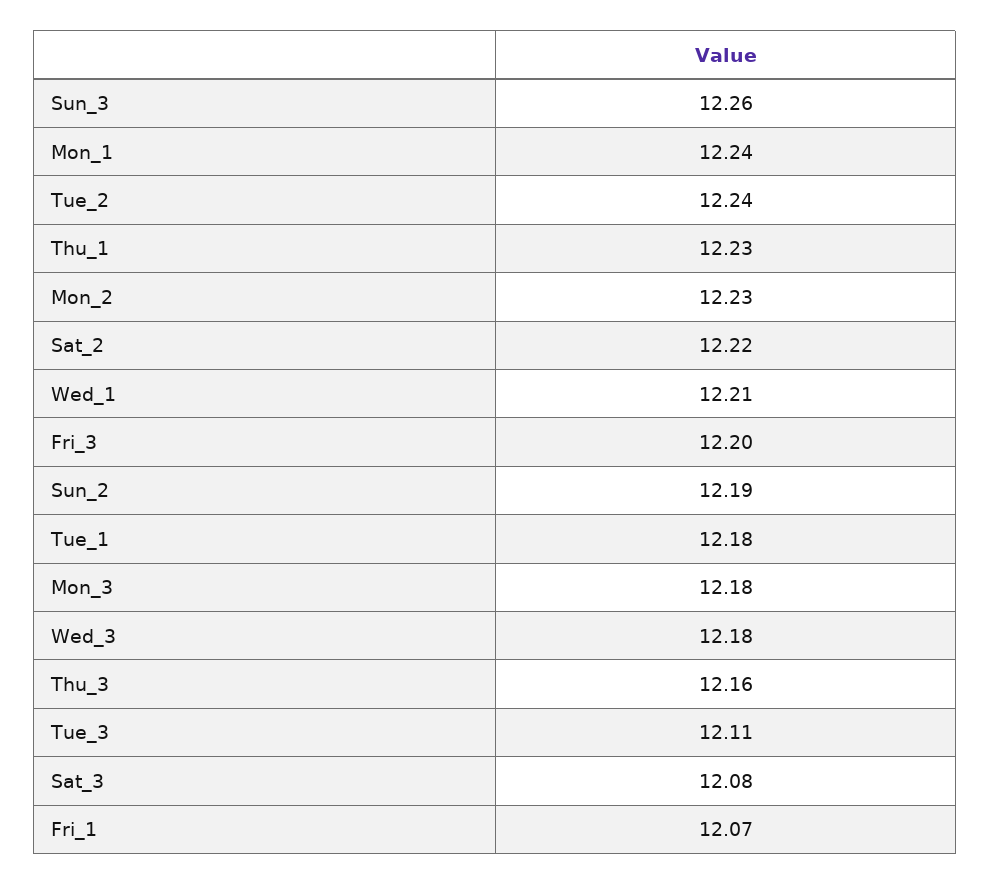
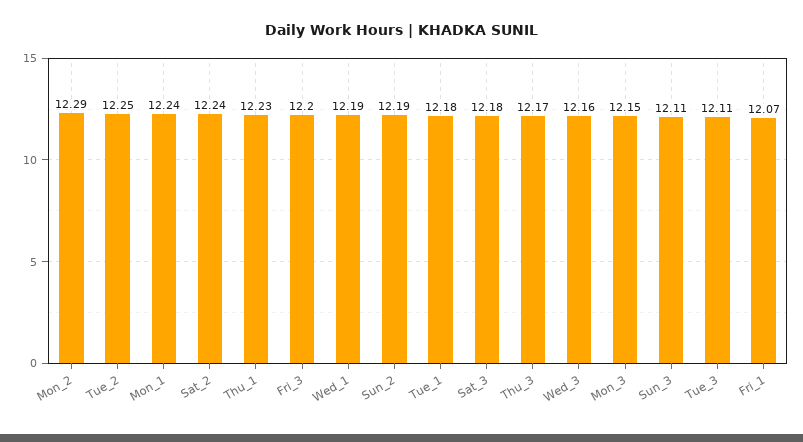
  {
-   "Sun_3": 12.26,
+   "Sun_3": 12.11,
    "Mon_1": 12.24,
-   "Tue_2": 12.24,
+   "Tue_2": 12.25,
    "Thu_1": 12.23,
-   "Mon_2": 12.23,
+   "Mon_2": 12.29,
-   "Sat_2": 12.22,
+   "Sat_2": 12.24,
-   "Wed_1": 12.21,
+   "Wed_1": 12.19,
    "Fri_3": 12.2,
    "Sun_2": 12.19,
    "Tue_1": 12.18,
-   "Mon_3": 12.18,
+   "Mon_3": 12.15,
-   "Wed_3": 12.18,
+   "Wed_3": 12.16,
-   "Thu_3": 12.16,
+   "Thu_3": 12.17,
    "Tue_3": 12.11,
-   "Sat_3": 12.08,
+   "Sat_3": 12.18,
    "Fri_1": 12.07
  }

